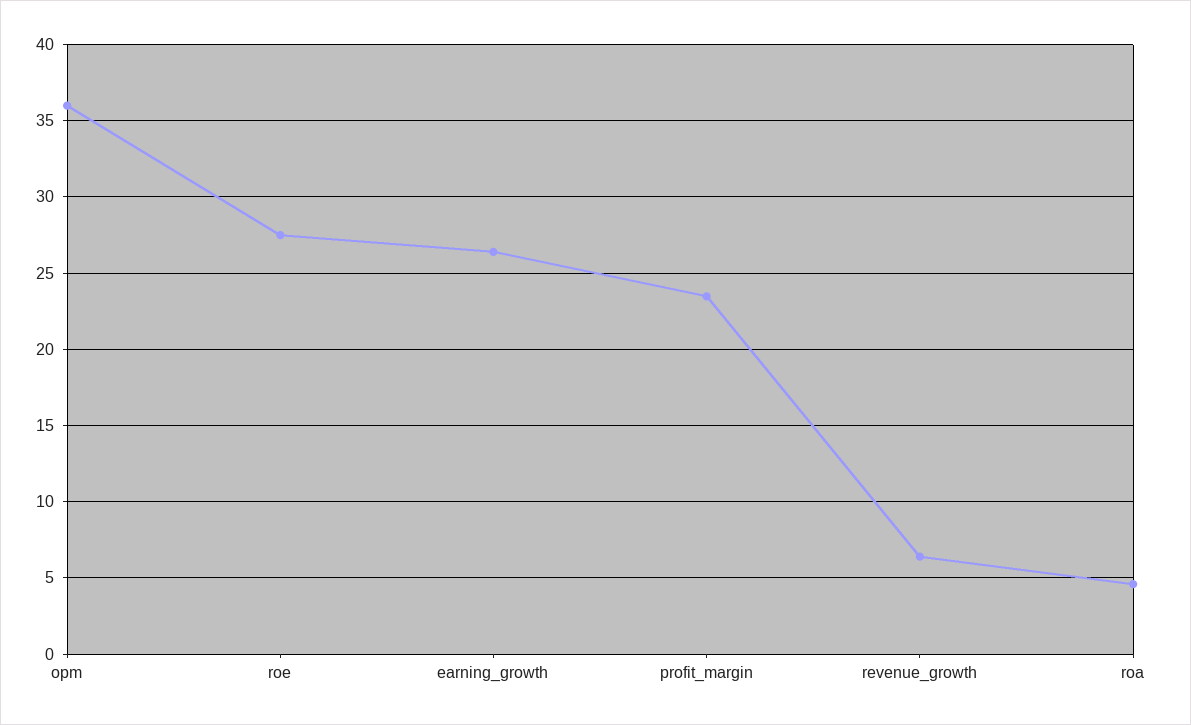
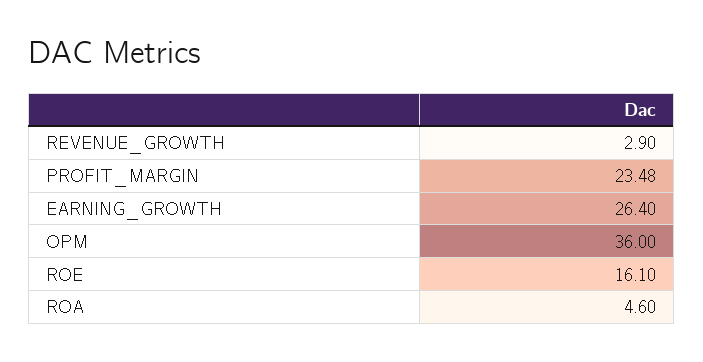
  {
    "opm": 36,
-   "roe": 27.5,
+   "roe": 16.1,
    "earning_growth": 26.4,
    "profit_margin": 23.48,
-   "revenue_growth": 6.5,
+   "revenue_growth": 2.9,
    "roa": 4.6
  }

